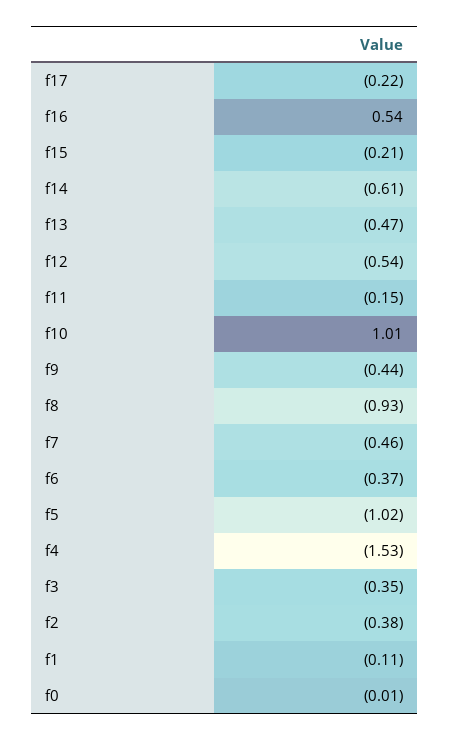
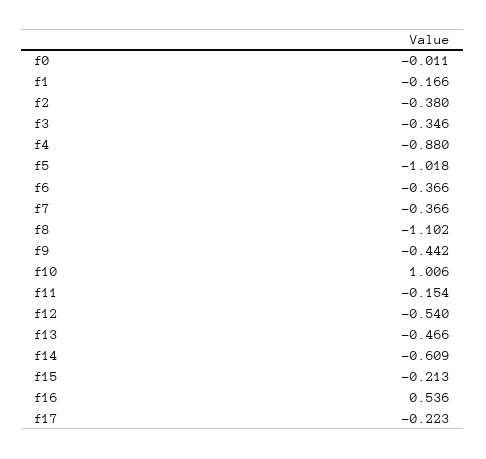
  {
    "f17": -0.223,
    "f16": 0.536,
    "f15": -0.213,
    "f14": -0.609,
    "f13": -0.466,
    "f12": -0.54,
    "f11": -0.154,
    "f10": 1.006,
    "f9": -0.442,
-   "f8": -0.93,
+   "f8": -1.102,
-   "f7": -0.46,
+   "f7": -0.366,
    "f6": -0.366,
    "f5": -1.018,
-   "f4": -1.53,
+   "f4": -0.88,
    "f3": -0.346,
    "f2": -0.38,
-   "f1": -0.11,
+   "f1": -0.166,
    "f0": -0.011
  }

